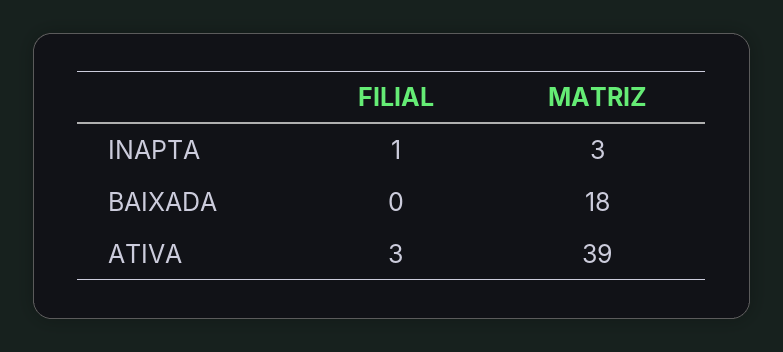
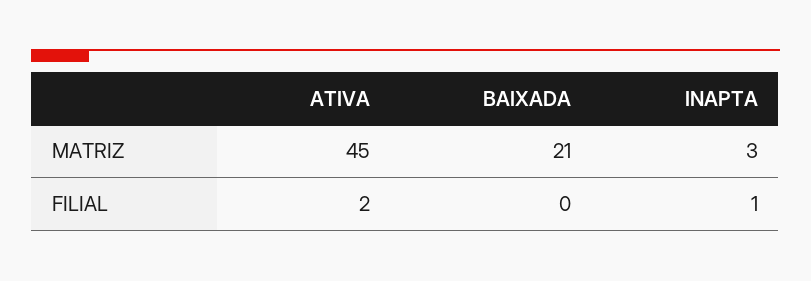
  {
    "FILIAL": {
      "INAPTA": 1,
      "BAIXADA": 0,
-     "ATIVA": 3
+     "ATIVA": 2
    },
    "MATRIZ": {
      "INAPTA": 3,
-     "BAIXADA": 18,
+     "BAIXADA": 21,
-     "ATIVA": 39
+     "ATIVA": 45
    }
  }

